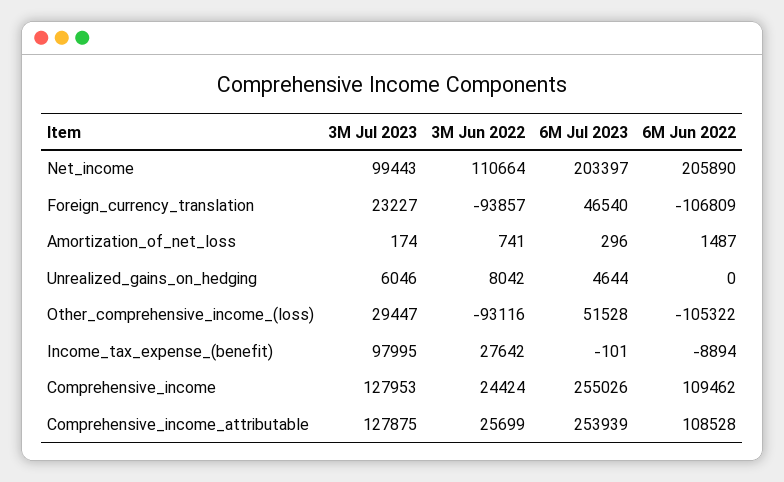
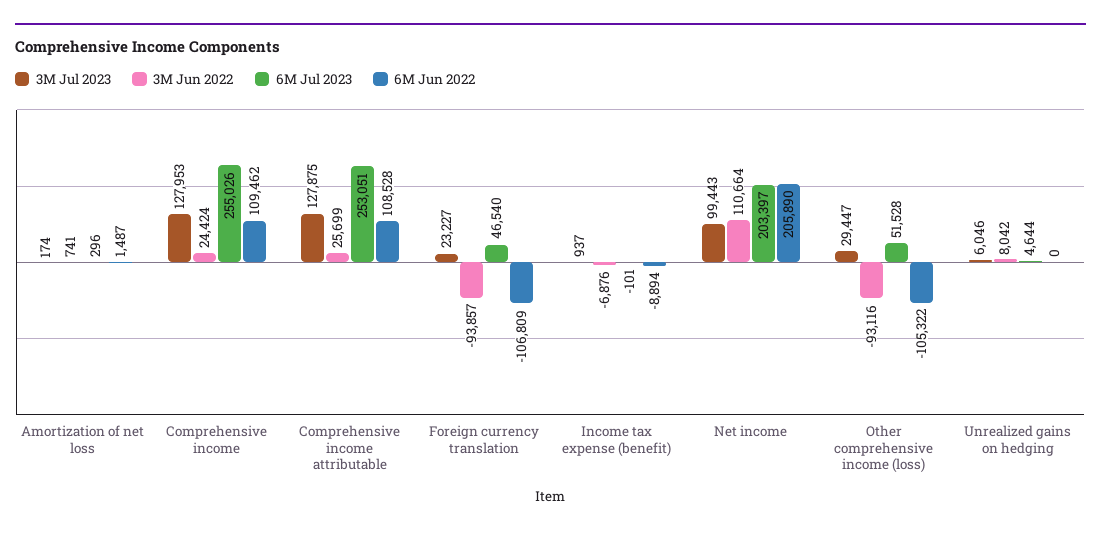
  {
    "3M Jul 2023": {
      "Net_income": 99443,
      "Foreign_currency_translation": 23227,
      "Amortization_of_net_loss": 174,
      "Unrealized_gains_on_hedging": 6046,
      "Other_comprehensive_income_(loss)": 29447,
-     "Income_tax_expense_(benefit)": 97995,
+     "Income_tax_expense_(benefit)": 937,
      "Comprehensive_income": 127953,
      "Comprehensive_income_attributable": 127875
    },
    "3M Jun 2022": {
      "Net_income": 110664,
      "Foreign_currency_translation": -93857,
      "Amortization_of_net_loss": 741,
      "Unrealized_gains_on_hedging": 8042,
      "Other_comprehensive_income_(loss)": -93116,
-     "Income_tax_expense_(benefit)": 27642,
+     "Income_tax_expense_(benefit)": -6876,
      "Comprehensive_income": 24424,
      "Comprehensive_income_attributable": 25699
    },
    "6M Jul 2023": {
      "Net_income": 203397,
      "Foreign_currency_translation": 46540,
      "Amortization_of_net_loss": 296,
      "Unrealized_gains_on_hedging": 4644,
      "Other_comprehensive_income_(loss)": 51528,
      "Income_tax_expense_(benefit)": -101,
      "Comprehensive_income": 255026,
-     "Comprehensive_income_attributable": 253939
+     "Comprehensive_income_attributable": 253051
    },
    "6M Jun 2022": {
      "Net_income": 205890,
      "Foreign_currency_translation": -106809,
      "Amortization_of_net_loss": 1487,
      "Unrealized_gains_on_hedging": 0,
      "Other_comprehensive_income_(loss)": -105322,
      "Income_tax_expense_(benefit)": -8894,
      "Comprehensive_income": 109462,
      "Comprehensive_income_attributable": 108528
    }
  }

